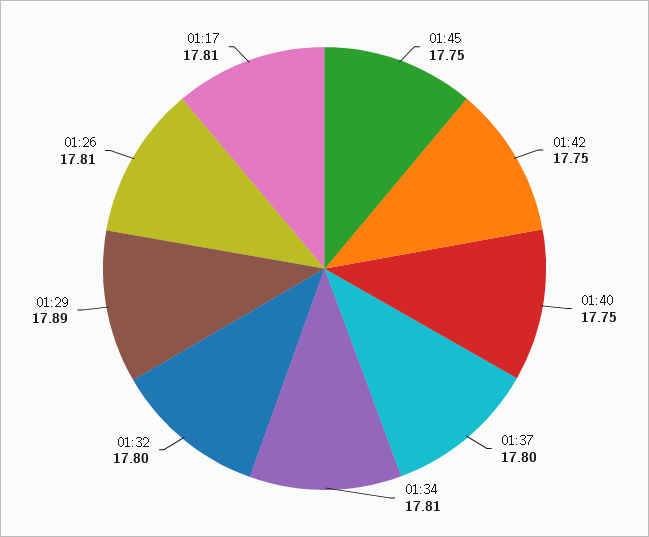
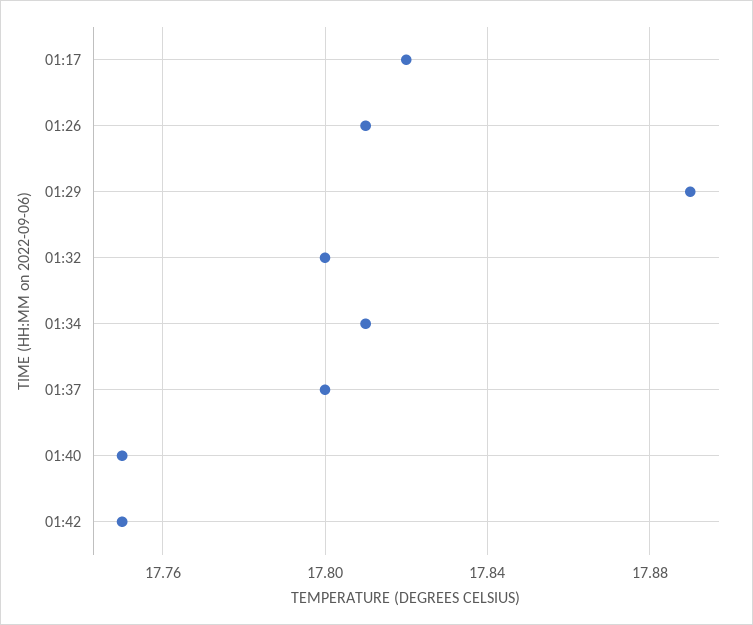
  {
-   "01:45": 17.75,
    "01:42": 17.75,
    "01:40": 17.75,
    "01:37": 17.8,
    "01:34": 17.81,
    "01:32": 17.8,
    "01:29": 17.89,
    "01:26": 17.81,
-   "01:17": 17.81
+   "01:17": 17.82
  }

